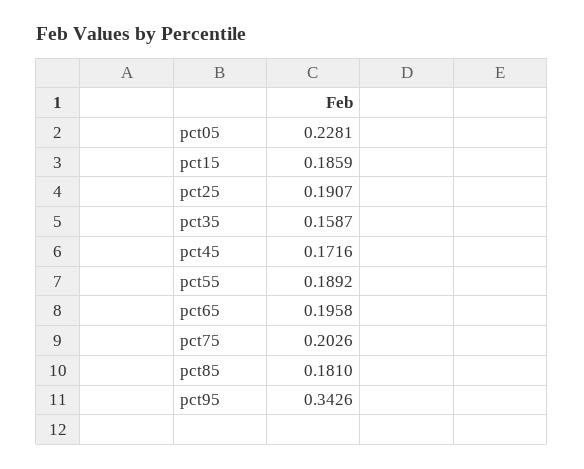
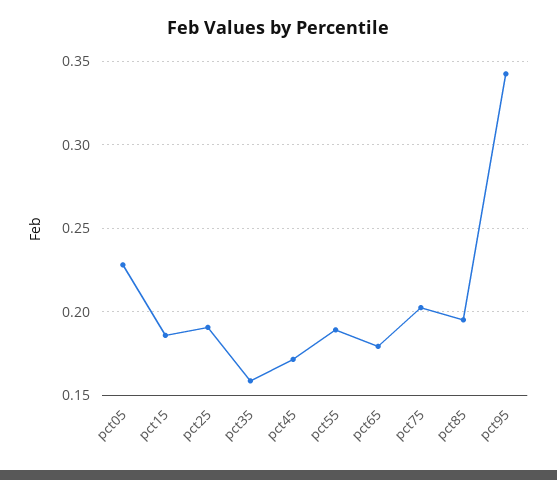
  {
    "pct05": 0.2281,
    "pct15": 0.1859,
    "pct25": 0.1907,
    "pct35": 0.1587,
    "pct45": 0.1716,
    "pct55": 0.1892,
-   "pct65": 0.1958,
+   "pct65": 0.18,
    "pct75": 0.2026,
-   "pct85": 0.181,
+   "pct85": 0.195,
    "pct95": 0.3426
  }

